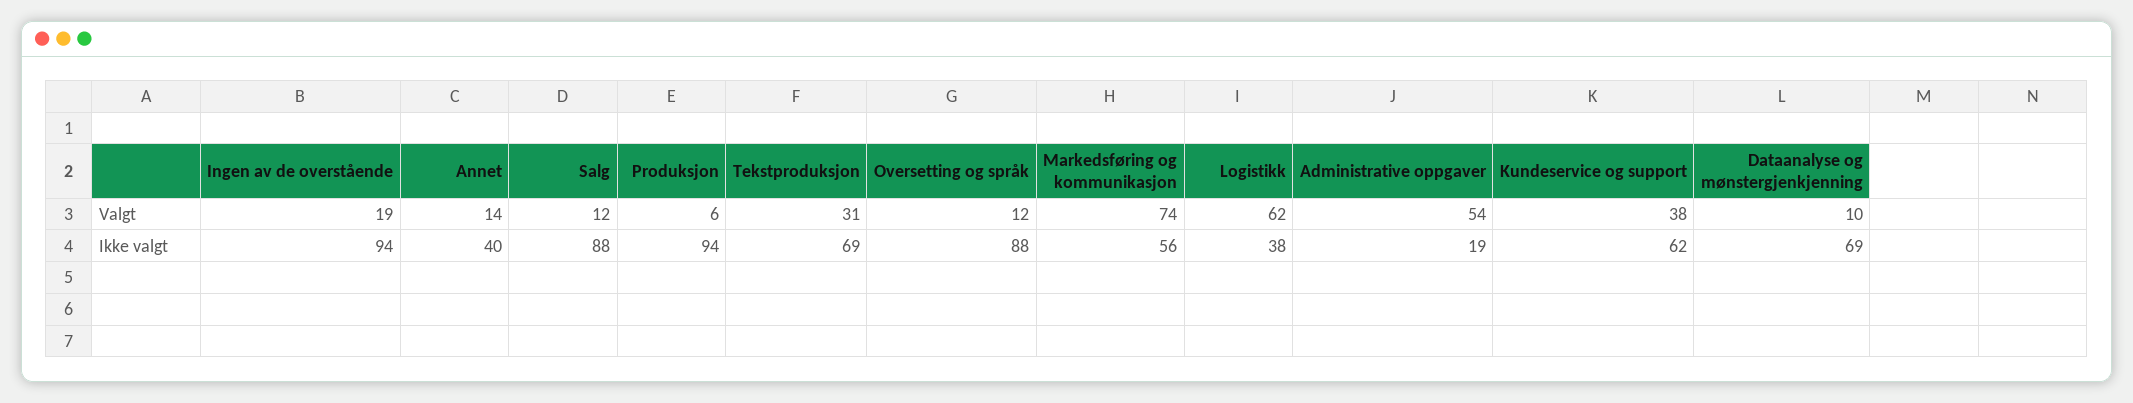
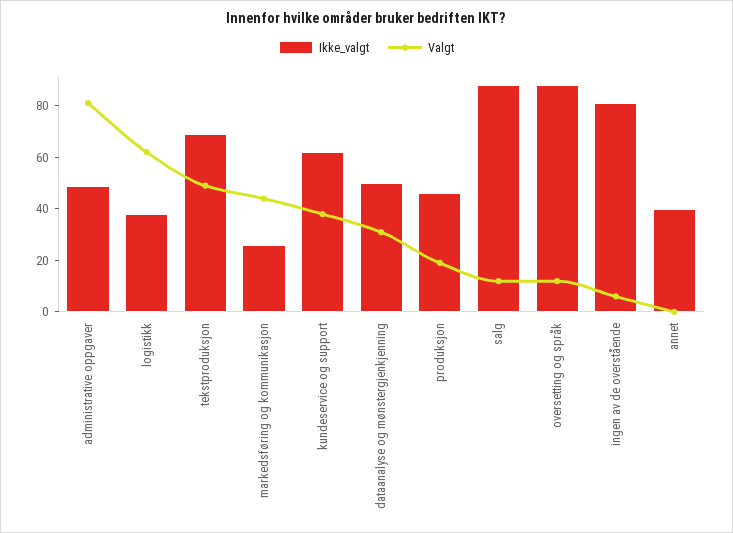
  {
    "Valgt": {
-     "Ingen av de overstående": 19,
+     "Ingen av de overstående": 5,
-     "Annet": 14,
+     "Annet": 0,
      "Salg": 12,
-     "Produksjon": 6,
+     "Produksjon": 20,
-     "Tekstproduksjon": 31,
+     "Tekstproduksjon": 50,
      "Oversetting og språk": 12,
-     "Markedsføring og kommunikasjon": 74,
+     "Markedsføring og kommunikasjon": 45,
      "Logistikk": 62,
-     "Administrative oppgaver": 54,
+     "Administrative oppgaver": 80,
      "Kundeservice og support": 38,
-     "Dataanalyse og mønstergjenkjenning": 10
+     "Dataanalyse og mønstergjenkjenning": 30
    },
    "Ikke valgt": {
-     "Ingen av de overstående": 94,
+     "Ingen av de overstående": 80,
      "Annet": 40,
      "Salg": 88,
-     "Produksjon": 94,
+     "Produksjon": 45,
      "Tekstproduksjon": 69,
      "Oversetting og språk": 88,
-     "Markedsføring og kommunikasjon": 56,
+     "Markedsføring og kommunikasjon": 25,
      "Logistikk": 38,
-     "Administrative oppgaver": 19,
+     "Administrative oppgaver": 50,
      "Kundeservice og support": 62,
-     "Dataanalyse og mønstergjenkjenning": 69
+     "Dataanalyse og mønstergjenkjenning": 50
    }
  }

